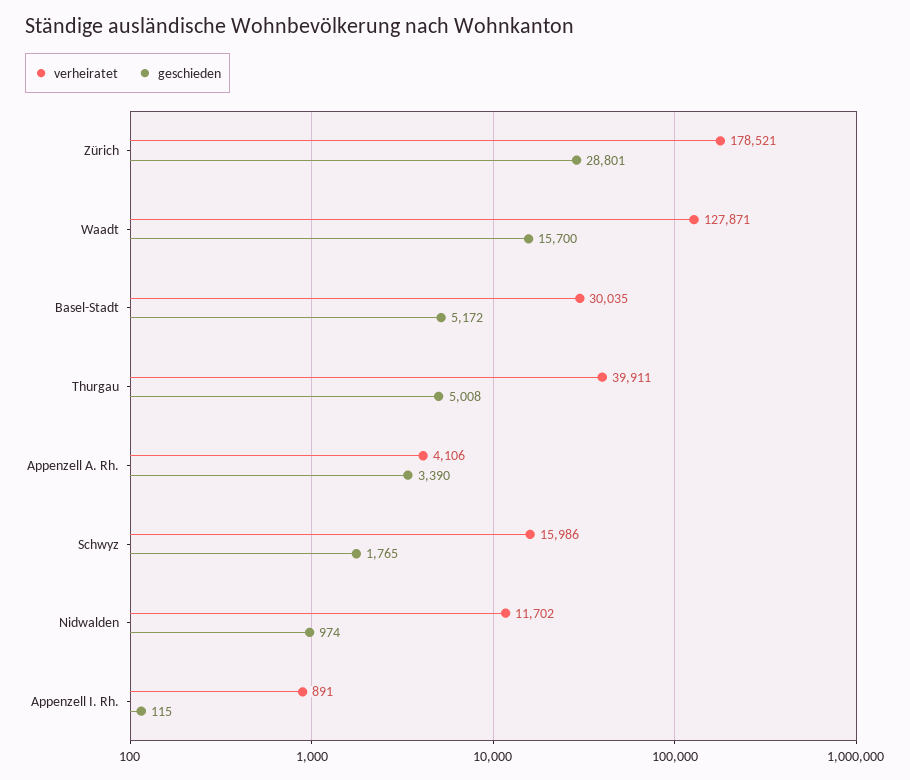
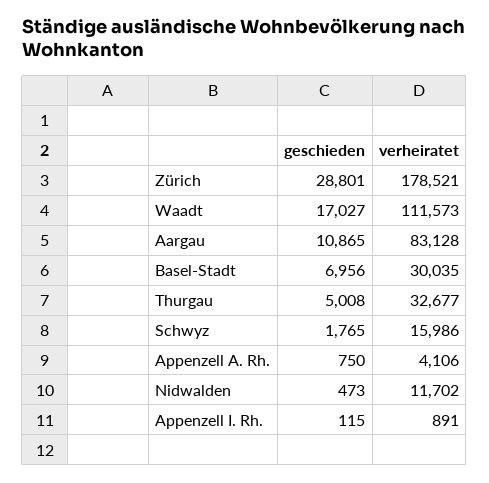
  {
    "verheiratet": {
      "Zürich": 178521,
-     "Waadt": 127871,
+     "Waadt": 111573,
      "Basel-Stadt": 30035,
-     "Thurgau": 39911,
+     "Thurgau": 32677,
      "Appenzell A. Rh.": 4106,
      "Schwyz": 15986,
      "Nidwalden": 11702,
-     "Appenzell I. Rh.": 891
+     "Appenzell I. Rh.": 891,
+     "Aargau": 83128
    },
    "geschieden": {
      "Zürich": 28801,
-     "Waadt": 15700,
+     "Waadt": 17027,
-     "Basel-Stadt": 5172,
+     "Basel-Stadt": 6956,
      "Thurgau": 5008,
-     "Appenzell A. Rh.": 3390,
+     "Appenzell A. Rh.": 750,
      "Schwyz": 1765,
-     "Nidwalden": 974,
+     "Nidwalden": 473,
-     "Appenzell I. Rh.": 115
+     "Appenzell I. Rh.": 115,
+     "Aargau": 10865
    }
  }

